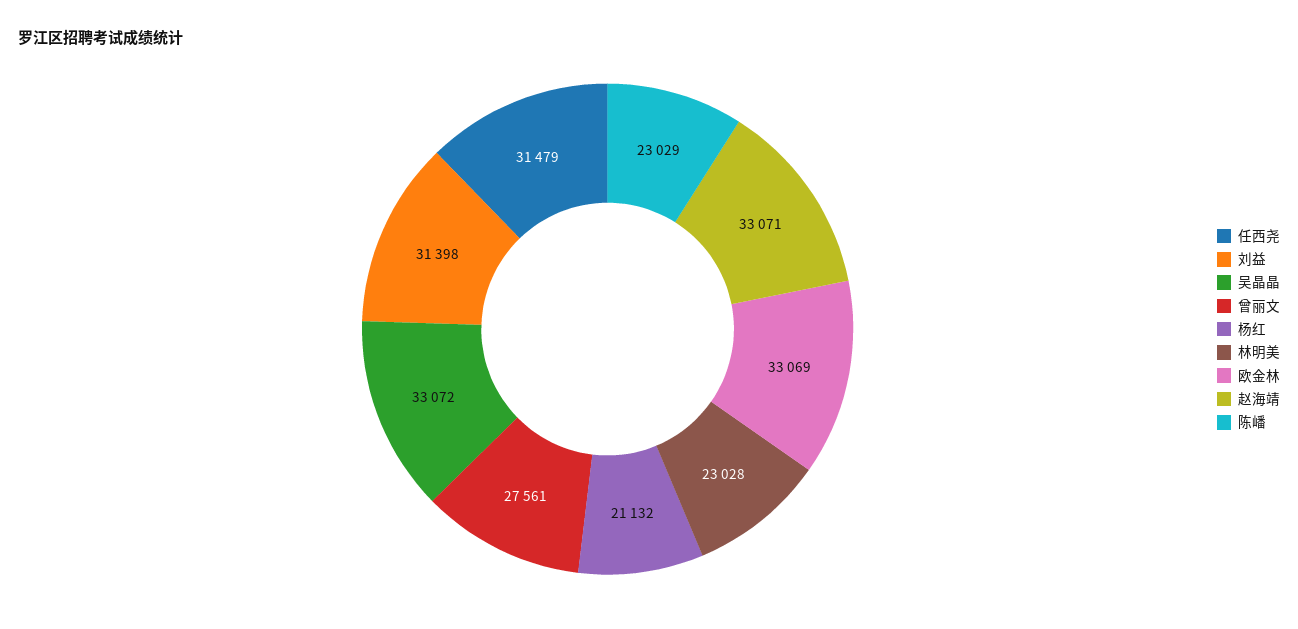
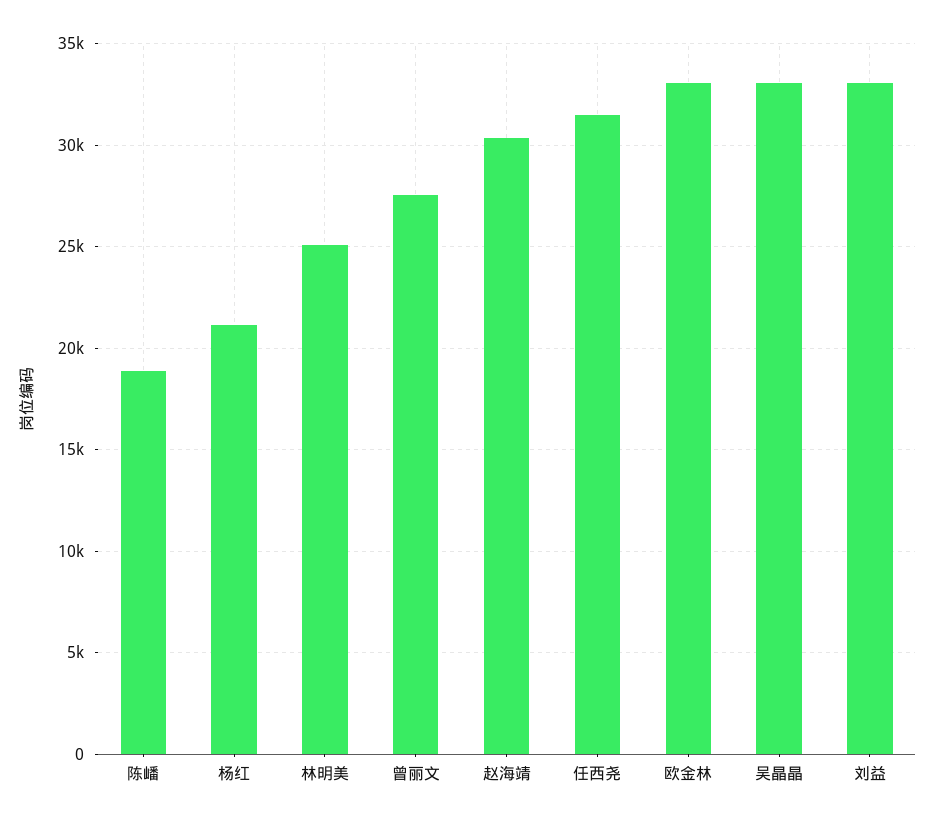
  {
    "任西尧": 31479,
-   "刘益": 31398,
+   "刘益": 33000,
    "吴晶晶": 33072,
    "曾丽文": 27561,
    "杨红": 21132,
-   "林明美": 23028,
+   "林明美": 25000,
    "欧金林": 33069,
-   "赵海靖": 33071,
+   "赵海靖": 30500,
-   "陈嶓": 23029
+   "陈嶓": 19000
  }

